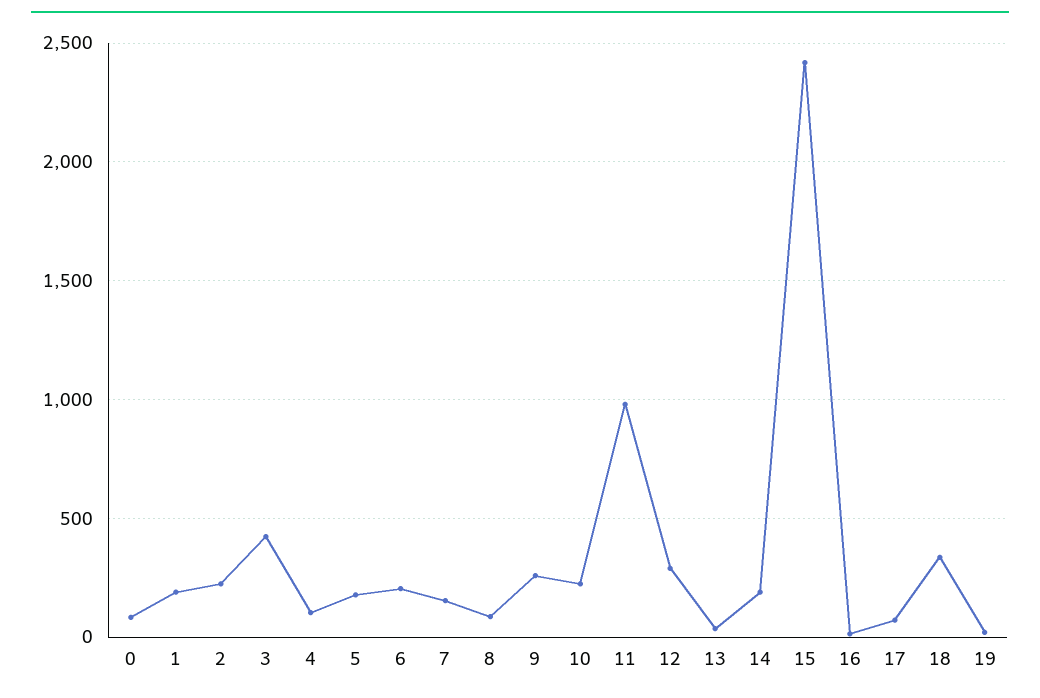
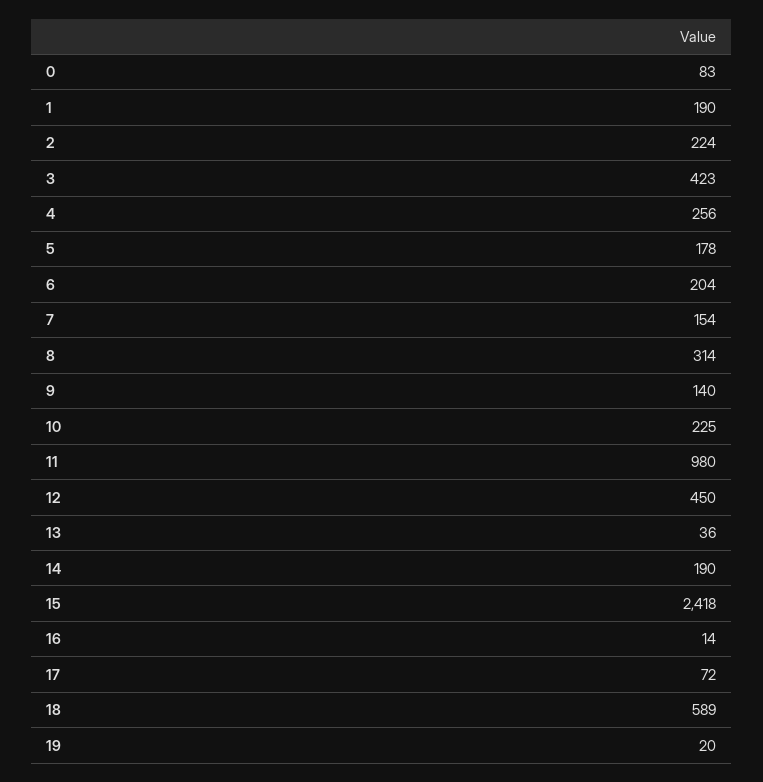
  {
    "0": 83,
    "1": 190,
    "2": 224,
    "3": 423,
-   "4": 100,
+   "4": 256,
    "5": 178,
    "6": 204,
    "7": 154,
-   "8": 100,
+   "8": 314,
-   "9": 250,
+   "9": 140,
    "10": 225,
    "11": 980,
-   "12": 300,
+   "12": 450,
    "13": 36,
    "14": 190,
    "15": 2418,
    "16": 14,
    "17": 72,
-   "18": 350,
+   "18": 589,
    "19": 20
  }

